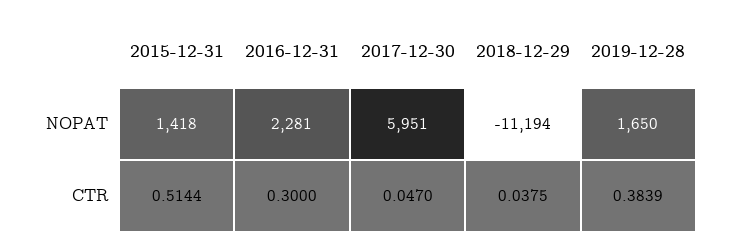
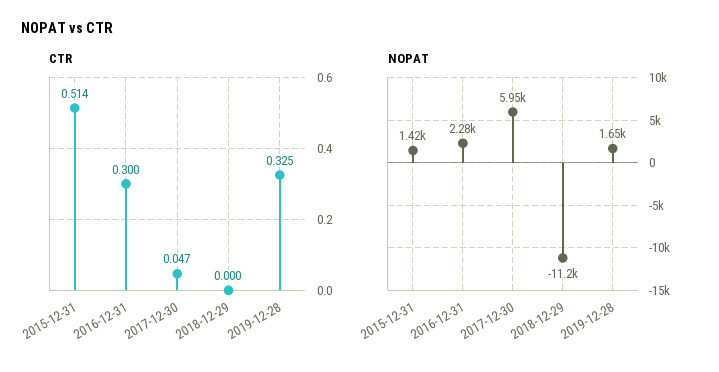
  {
    "NOPAT": {
      "2015-12-31": 1418,
      "2016-12-31": 2281,
      "2017-12-30": 5951,
      "2018-12-29": -11194,
      "2019-12-28": 1650
    },
    "CTR": {
      "2015-12-31": 0.5144,
      "2016-12-31": 0.3,
      "2017-12-30": 0.047,
-     "2018-12-29": 0.0375,
+     "2018-12-29": 0,
-     "2019-12-28": 0.3839
+     "2019-12-28": 0.325
    }
  }

